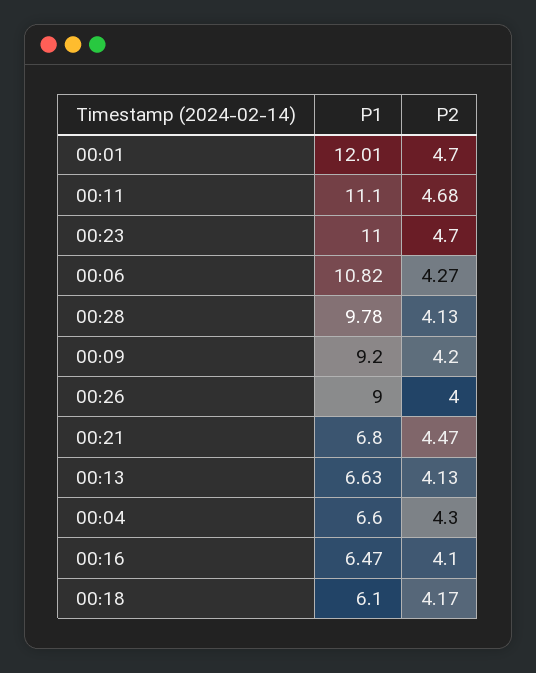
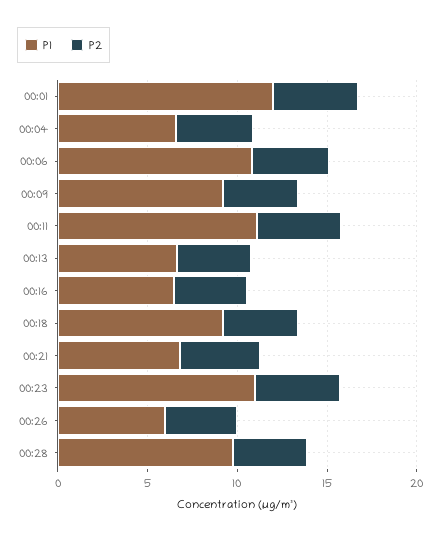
  {
    "P1": {
      "00:01": 12.01,
      "00:11": 11.1,
      "00:23": 11,
      "00:06": 10.82,
      "00:28": 9.78,
      "00:09": 9.2,
-     "00:26": 9,
+     "00:26": 6,
      "00:21": 6.8,
      "00:13": 6.63,
      "00:04": 6.6,
      "00:16": 6.47,
-     "00:18": 6.1
+     "00:18": 9
    },
    "P2": {
      "00:01": 4.7,
      "00:11": 4.68,
      "00:23": 4.7,
      "00:06": 4.27,
      "00:28": 4.13,
      "00:09": 4.2,
      "00:26": 4,
      "00:21": 4.47,
      "00:13": 4.13,
      "00:04": 4.3,
      "00:16": 4.1,
      "00:18": 4.17
    }
  }

